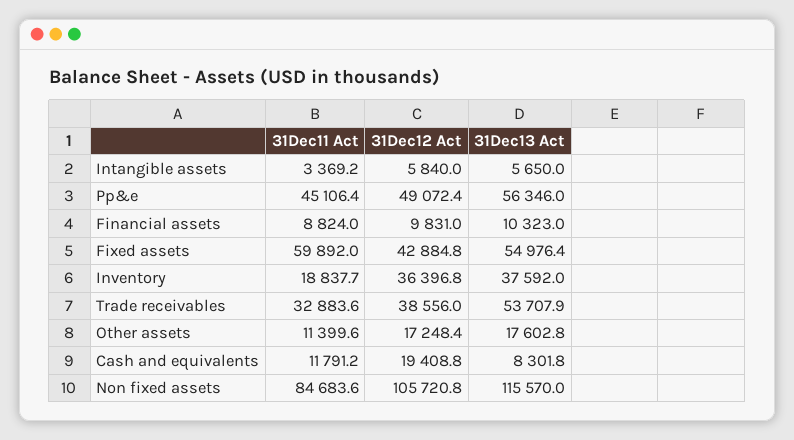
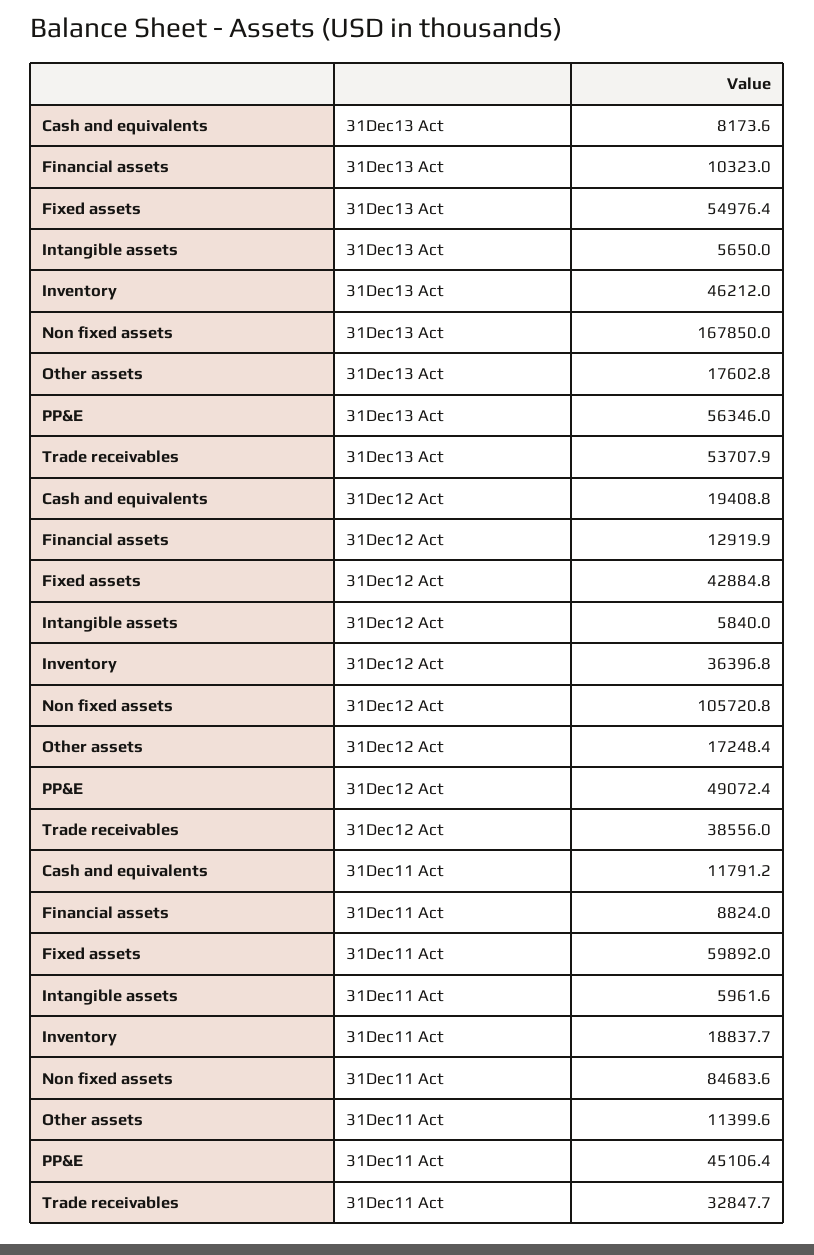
  {
    "31Dec11 Act": {
-     "Intangible assets": 3369.2,
+     "Intangible assets": 5961.6,
      "Pp&e": 45106.4,
      "Financial assets": 8824,
      "Fixed assets": 59892,
      "Inventory": 18837.7,
-     "Trade receivables": 32883.6,
+     "Trade receivables": 32847.7,
      "Other assets": 11399.6,
      "Cash and equivalents": 11791.2,
      "Non fixed assets": 84683.6
    },
    "31Dec12 Act": {
      "Intangible assets": 5840,
      "Pp&e": 49072.4,
-     "Financial assets": 9831,
+     "Financial assets": 12919.9,
      "Fixed assets": 42884.8,
      "Inventory": 36396.8,
      "Trade receivables": 38556,
      "Other assets": 17248.4,
      "Cash and equivalents": 19408.8,
      "Non fixed assets": 105720.8
    },
    "31Dec13 Act": {
      "Intangible assets": 5650,
      "Pp&e": 56346,
      "Financial assets": 10323,
      "Fixed assets": 54976.4,
-     "Inventory": 37592,
+     "Inventory": 46212,
      "Trade receivables": 53707.9,
      "Other assets": 17602.8,
-     "Cash and equivalents": 8301.8,
+     "Cash and equivalents": 8173.6,
-     "Non fixed assets": 115570
+     "Non fixed assets": 167850
    }
  }

